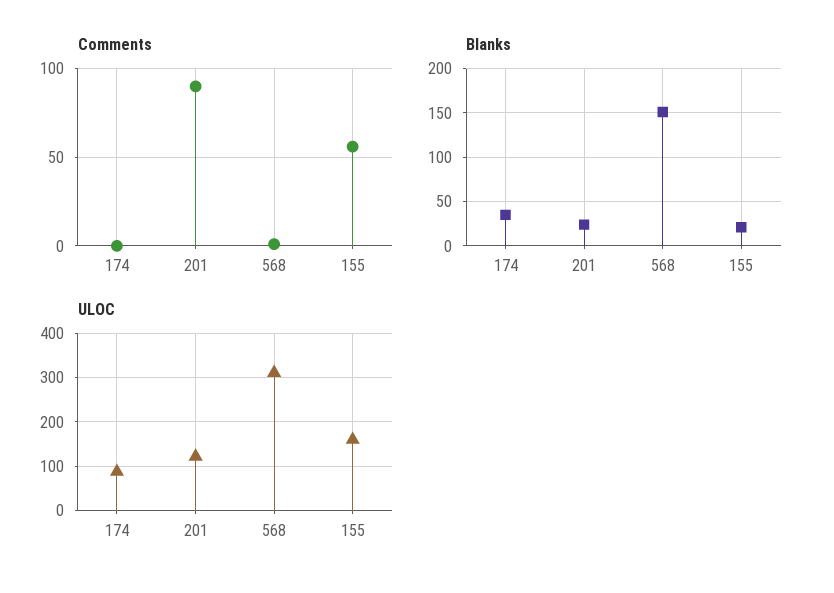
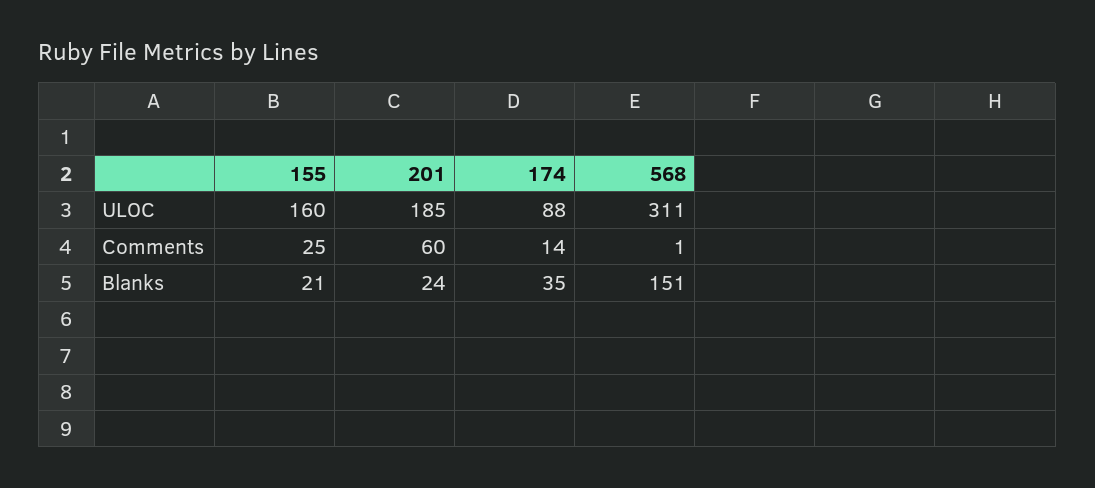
  {
    "Comments": {
-     "174": 0,
+     "174": 14,
-     "201": 90,
+     "201": 60,
      "568": 1,
-     "155": 55
+     "155": 25
    },
    "Blanks": {
      "174": 35,
      "201": 24,
      "568": 151,
      "155": 21
    },
    "ULOC": {
      "174": 88,
-     "201": 120,
+     "201": 185,
      "568": 311,
      "155": 160
    }
  }

